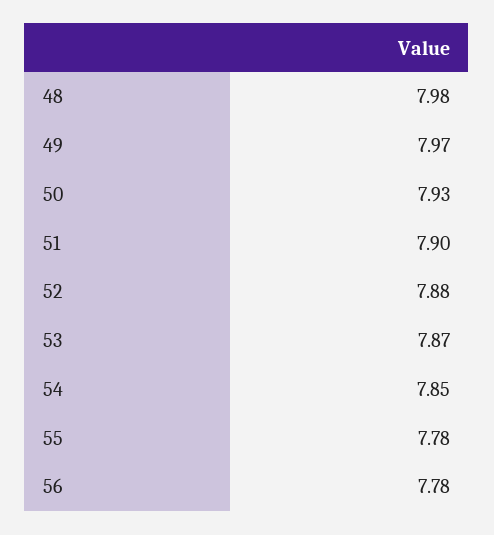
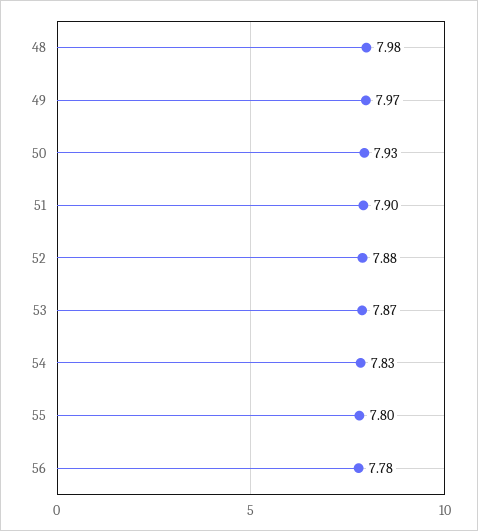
  {
    "48": 7.98,
    "49": 7.97,
    "50": 7.93,
    "51": 7.9,
    "52": 7.88,
    "53": 7.87,
-   "54": 7.85,
+   "54": 7.83,
-   "55": 7.78,
+   "55": 7.8,
    "56": 7.78
  }

